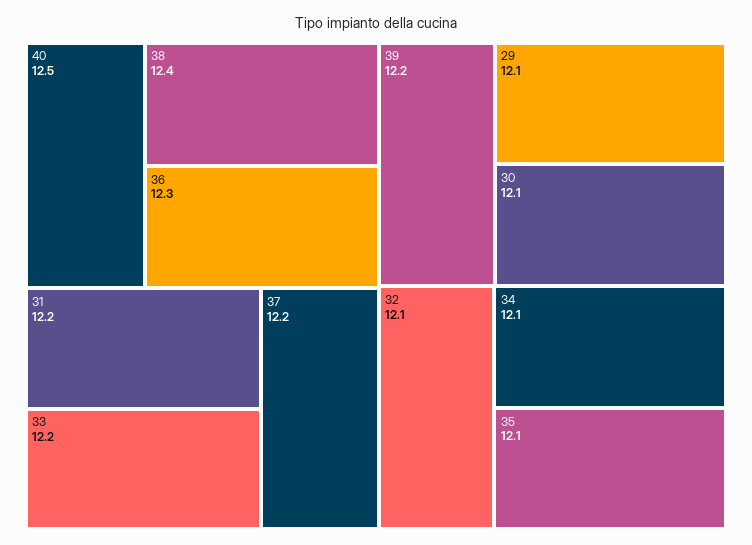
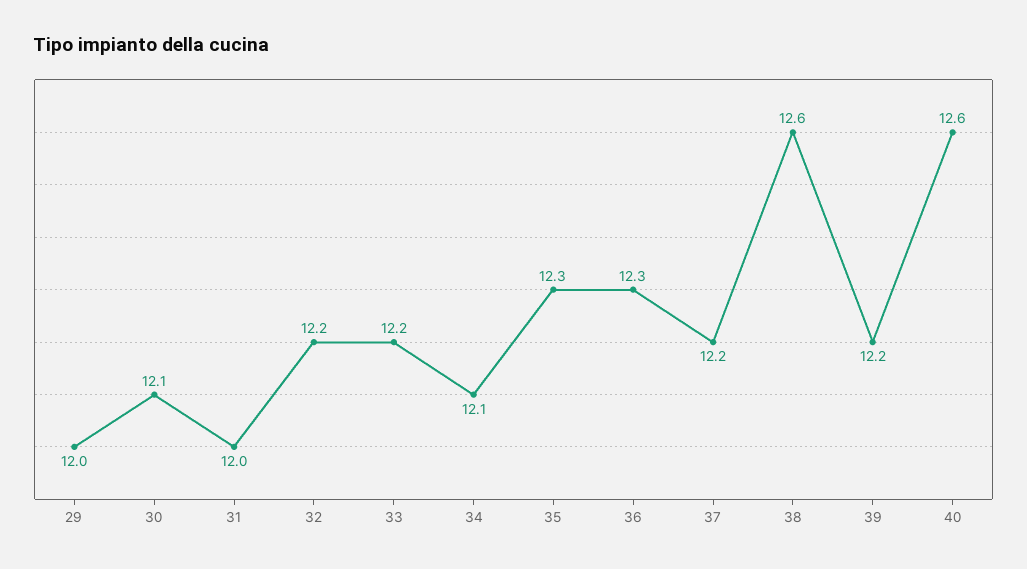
  {
-   "40": 12.5,
+   "40": 12.6,
-   "38": 12.4,
+   "38": 12.6,
    "36": 12.3,
-   "31": 12.2,
+   "31": 12,
    "33": 12.2,
    "37": 12.2,
    "39": 12.2,
-   "29": 12.1,
+   "29": 12,
    "30": 12.1,
-   "32": 12.1,
+   "32": 12.2,
    "34": 12.1,
-   "35": 12.1
+   "35": 12.3
  }

